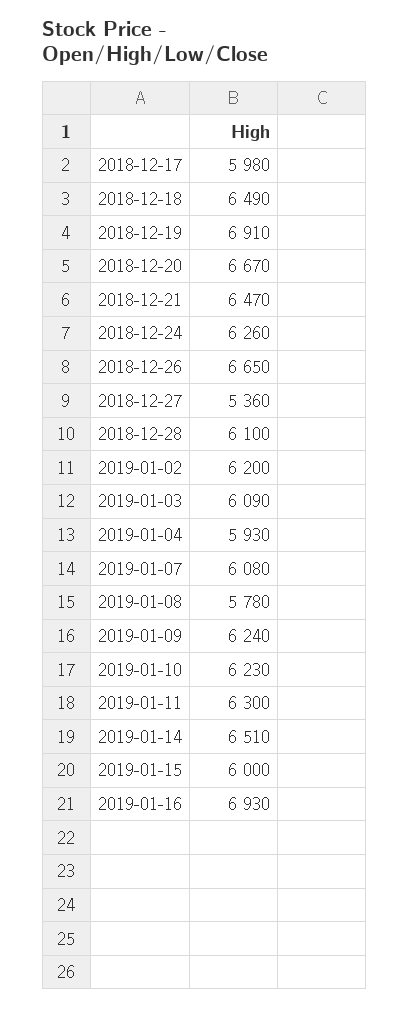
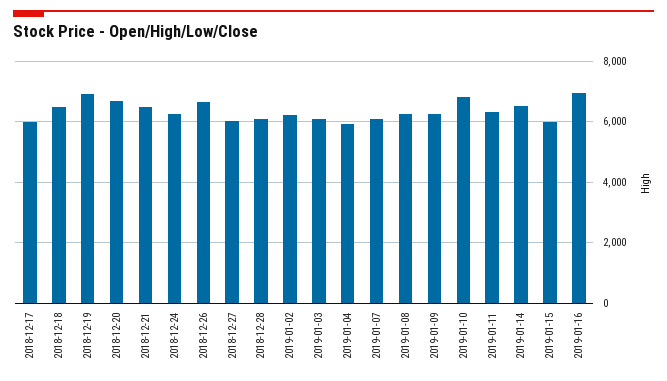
  {
    "2018-12-17": 5980,
    "2018-12-18": 6490,
    "2018-12-19": 6910,
    "2018-12-20": 6670,
    "2018-12-21": 6470,
    "2018-12-24": 6260,
    "2018-12-26": 6650,
-   "2018-12-27": 5360,
+   "2018-12-27": 6000,
    "2018-12-28": 6100,
    "2019-01-02": 6200,
    "2019-01-03": 6090,
    "2019-01-04": 5930,
    "2019-01-07": 6080,
-   "2019-01-08": 5780,
+   "2019-01-08": 6200,
    "2019-01-09": 6240,
-   "2019-01-10": 6230,
+   "2019-01-10": 6800,
    "2019-01-11": 6300,
    "2019-01-14": 6510,
    "2019-01-15": 6000,
    "2019-01-16": 6930
  }

